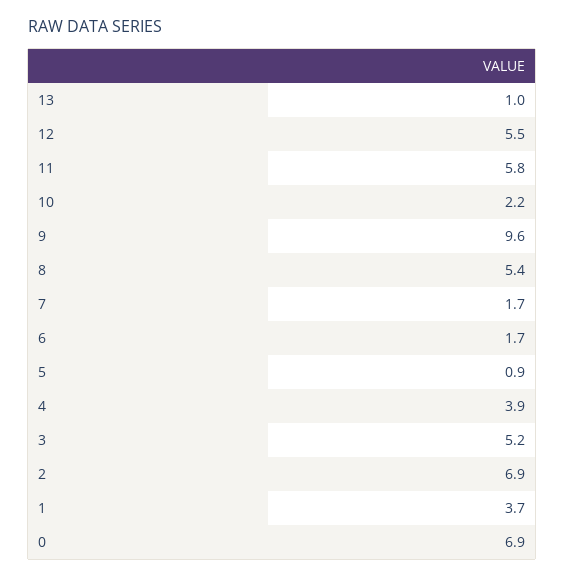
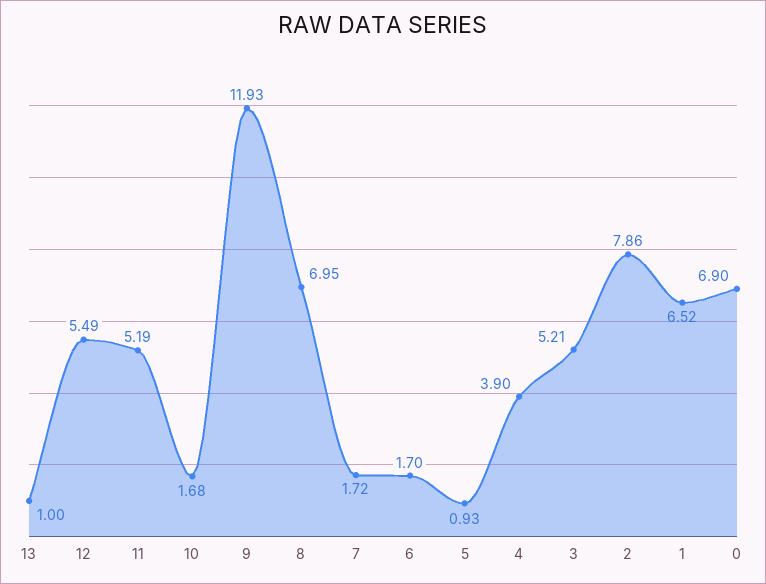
  {
    "13": 1,
    "12": 5.49,
-   "11": 5.8,
+   "11": 5.19,
-   "10": 2.2,
+   "10": 1.68,
-   "9": 9.6,
+   "9": 11.93,
-   "8": 5.4,
+   "8": 6.95,
    "7": 1.72,
    "6": 1.7,
    "5": 0.93,
    "4": 3.9,
    "3": 5.21,
-   "2": 6.9,
+   "2": 7.86,
-   "1": 3.7,
+   "1": 6.52,
    "0": 6.9
  }

